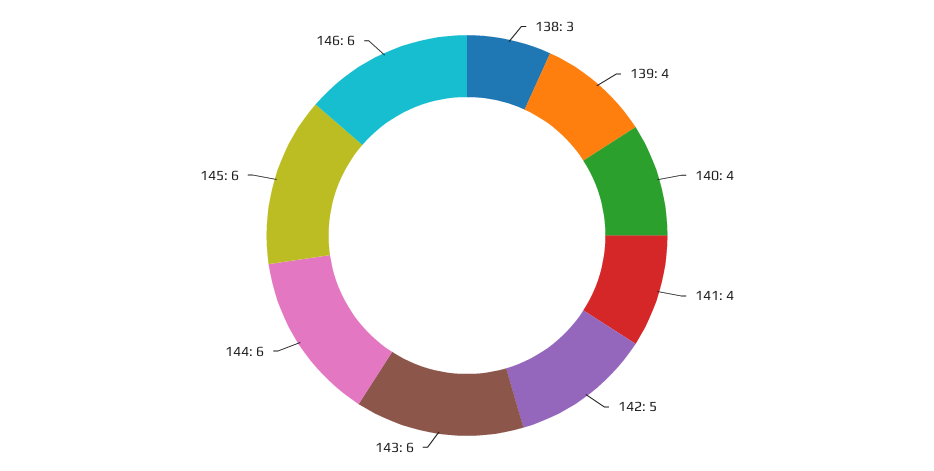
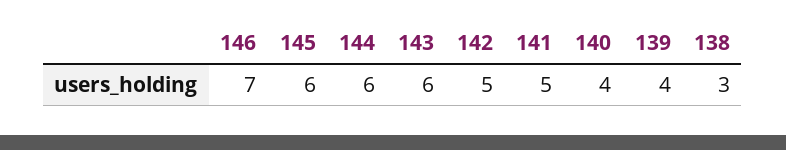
  {
    "138": 3,
    "139": 4,
    "140": 4,
-   "141": 4,
+   "141": 5,
    "142": 5,
    "143": 6,
    "144": 6,
    "145": 6,
-   "146": 6
+   "146": 7
  }

